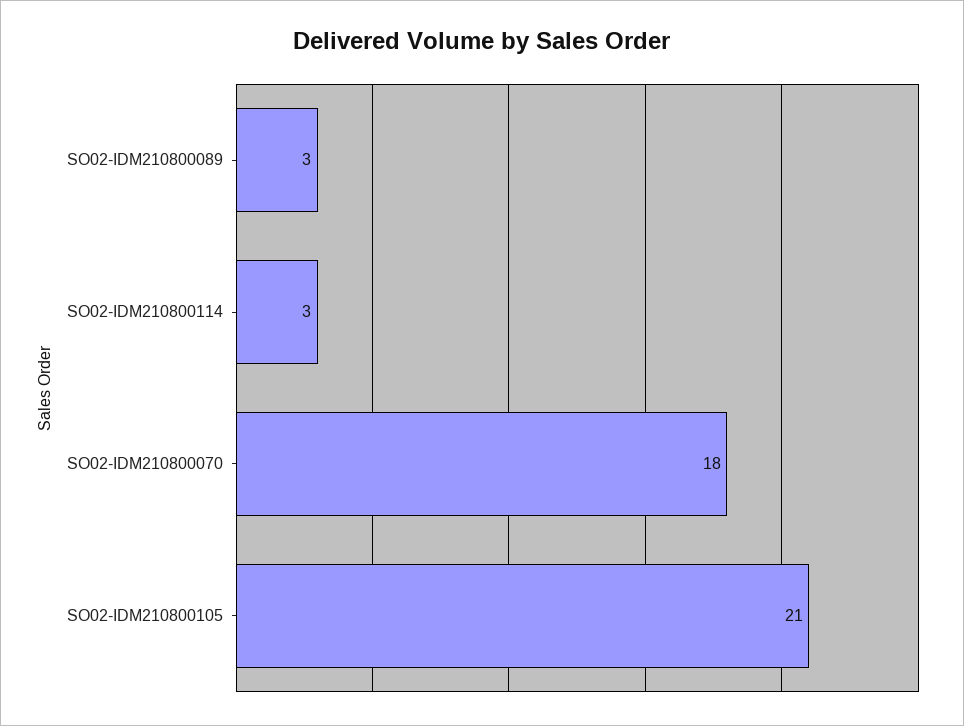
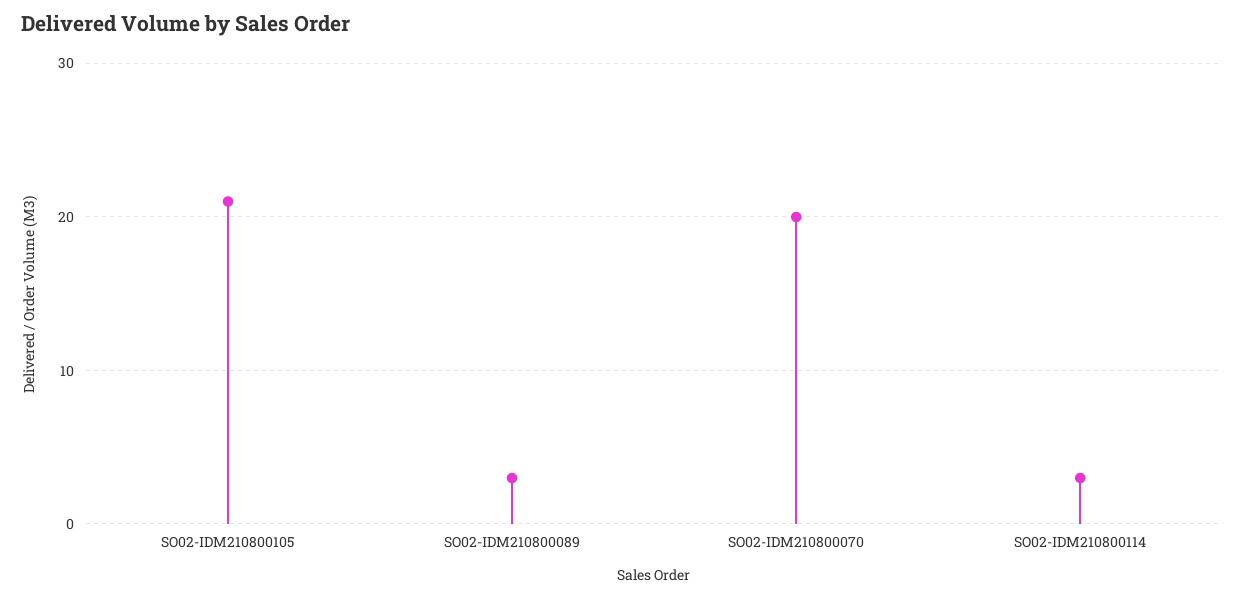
  {
    "SO02-IDM210800089": 3,
    "SO02-IDM210800114": 3,
-   "SO02-IDM210800070": 18,
+   "SO02-IDM210800070": 20,
    "SO02-IDM210800105": 21
  }

